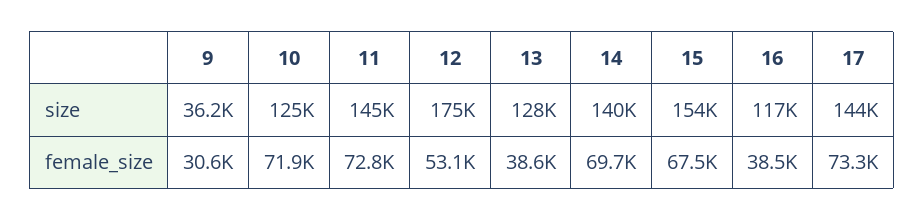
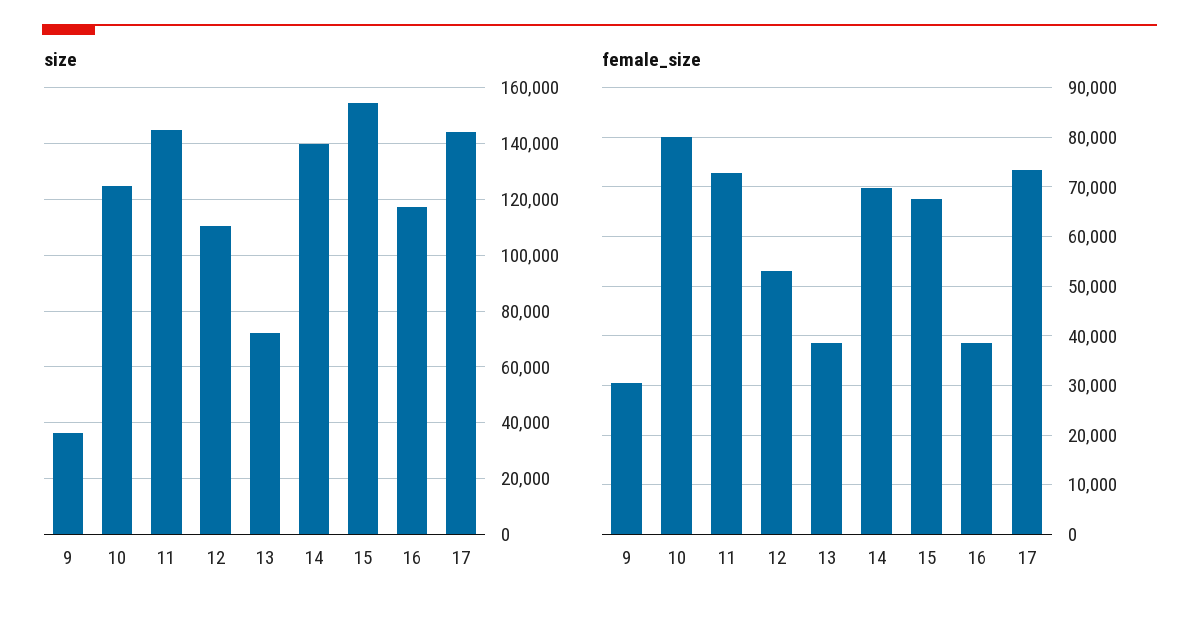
  {
    "size": {
      "9": 36200,
      "10": 125000,
      "11": 145000,
-     "12": 175000,
+     "12": 110000,
-     "13": 128000,
+     "13": 72500,
      "14": 140000,
      "15": 154000,
      "16": 117000,
      "17": 144000
    },
    "female_size": {
      "9": 30600,
-     "10": 71900,
+     "10": 80000,
      "11": 72800,
      "12": 53100,
      "13": 38600,
      "14": 69700,
      "15": 67500,
      "16": 38500,
      "17": 73300
    }
  }

